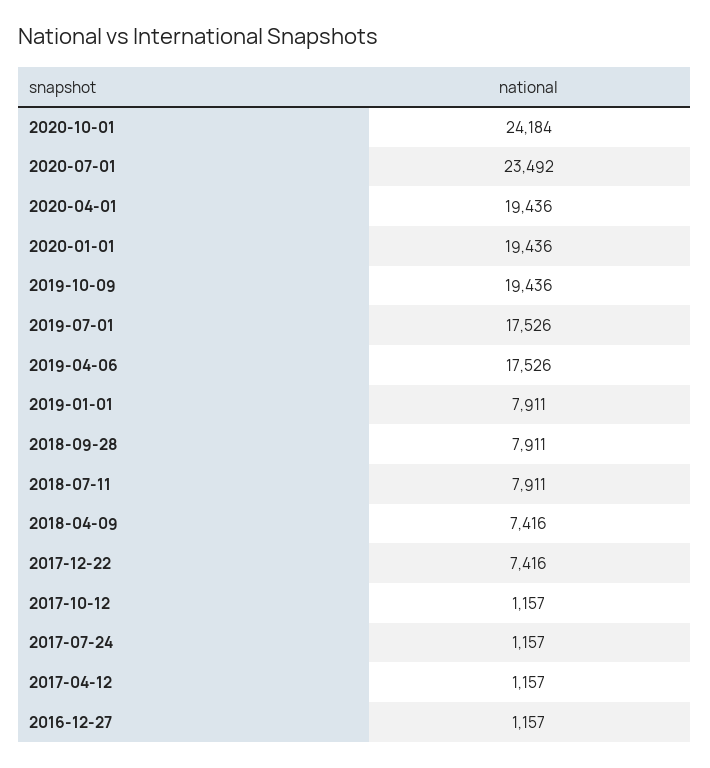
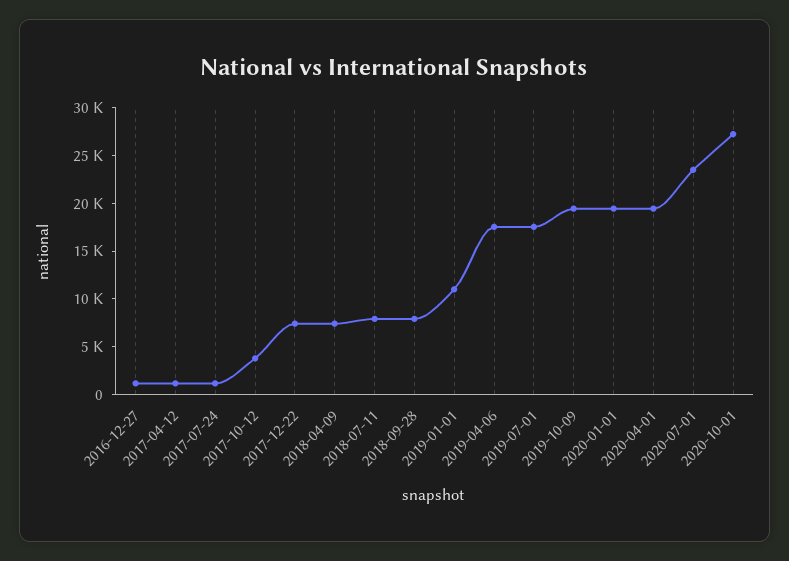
  {
-   "2020-10-01": 24184,
+   "2020-10-01": 27000,
    "2020-07-01": 23492,
    "2020-04-01": 19436,
    "2020-01-01": 19436,
    "2019-10-09": 19436,
    "2019-07-01": 17526,
    "2019-04-06": 17526,
-   "2019-01-01": 7911,
+   "2019-01-01": 11000,
    "2018-09-28": 7911,
    "2018-07-11": 7911,
    "2018-04-09": 7416,
    "2017-12-22": 7416,
-   "2017-10-12": 1157,
+   "2017-10-12": 4000,
    "2017-07-24": 1157,
    "2017-04-12": 1157,
    "2016-12-27": 1157
  }

